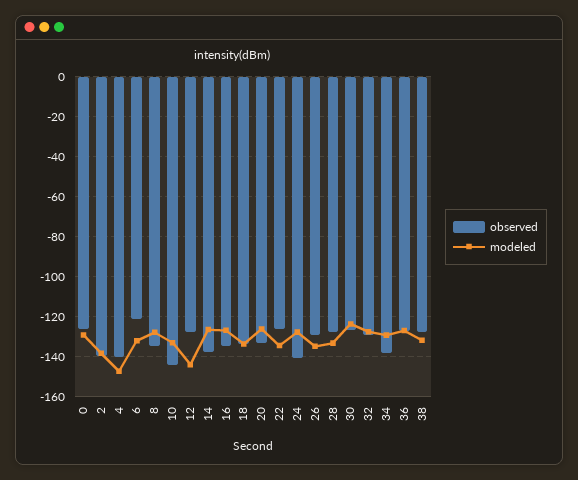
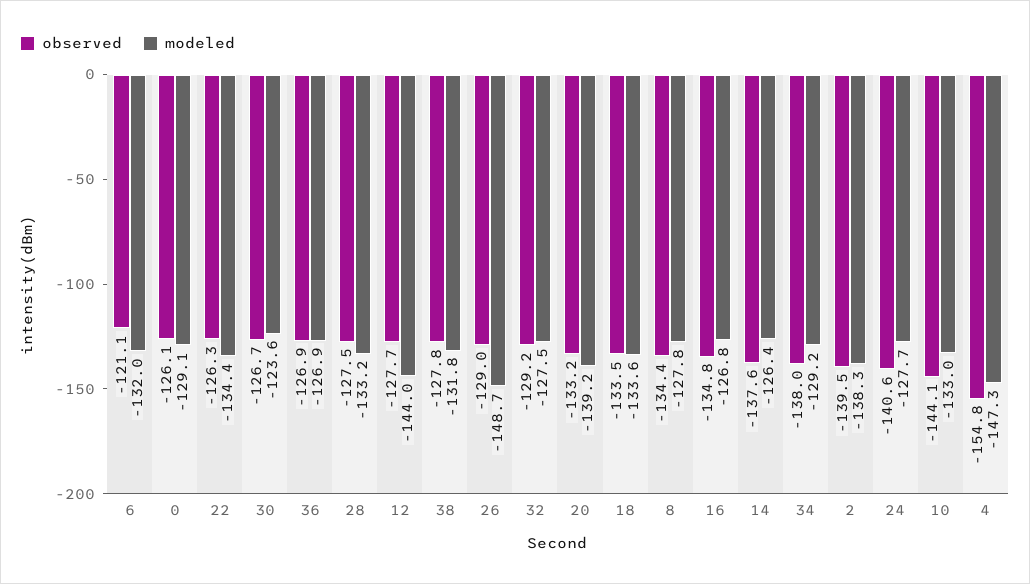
  {
    "observed": {
      "0": -126.1,
      "2": -139.5,
-     "4": -140,
+     "4": -154.8,
      "6": -121.1,
      "8": -134.4,
      "10": -144.1,
      "12": -127.7,
      "14": -137.6,
      "16": -134.8,
      "18": -133.5,
      "20": -133.2,
      "22": -126.3,
      "24": -140.6,
      "26": -129,
      "28": -127.5,
      "30": -126.7,
      "32": -129.2,
      "34": -138,
      "36": -126.9,
      "38": -127.8
    },
    "modeled": {
      "0": -129.1,
      "2": -138.3,
      "4": -147.3,
      "6": -132,
      "8": -127.8,
      "10": -133,
      "12": -144,
      "14": -126.4,
      "16": -126.8,
      "18": -133.6,
-     "20": -125,
+     "20": -139.2,
      "22": -134.4,
      "24": -127.7,
-     "26": -135,
+     "26": -148.7,
      "28": -133.2,
      "30": -123.6,
      "32": -127.5,
      "34": -129.2,
      "36": -126.9,
      "38": -131.8
    }
  }

